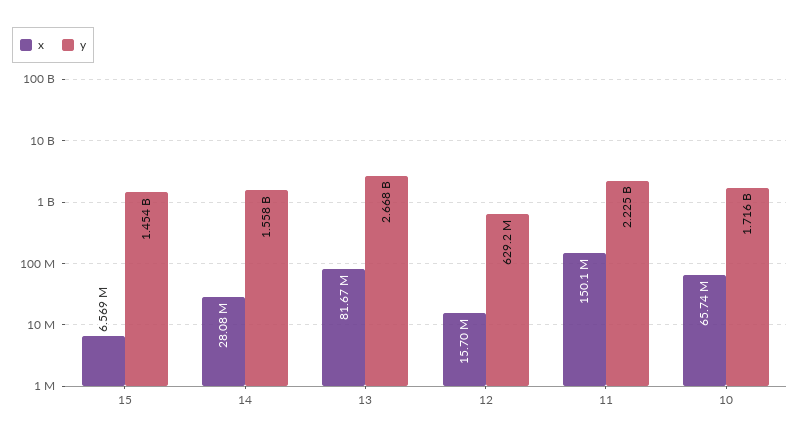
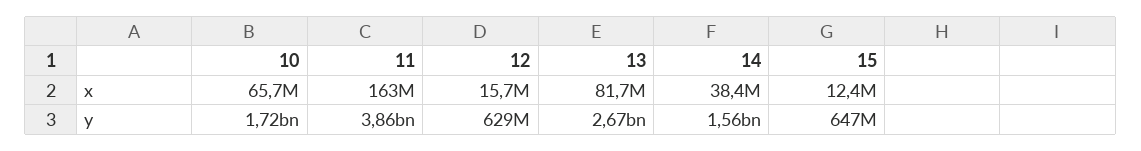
  {
    "x": {
-     "15": 6569000,
+     "15": 12400000,
-     "14": 28080000,
+     "14": 38400000,
      "13": 81670000,
      "12": 15700000,
-     "11": 150100000,
+     "11": 163000000,
      "10": 65740000
    },
    "y": {
-     "15": 1454000000,
+     "15": 647000000,
      "14": 1558000000,
      "13": 2668000000,
      "12": 629200000,
-     "11": 2225000000,
+     "11": 3860000000,
      "10": 1716000000
    }
  }

